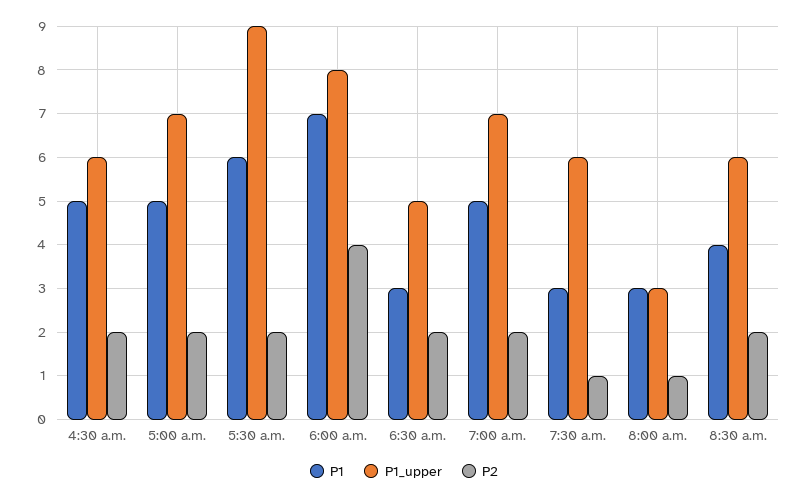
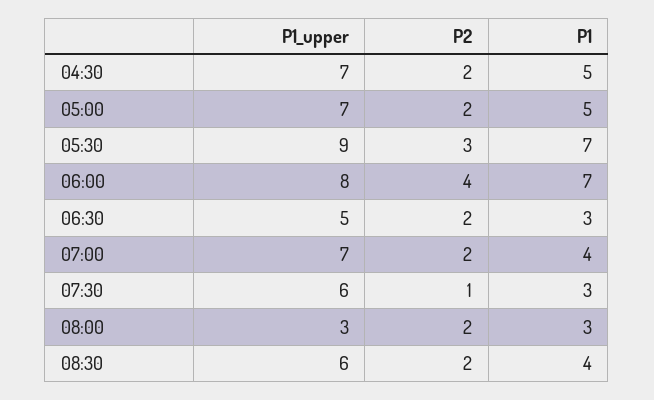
  {
    "P1": {
      "4:30 a.m.": 5,
      "5:00 a.m.": 5,
-     "5:30 a.m.": 6,
+     "5:30 a.m.": 7,
      "6:00 a.m.": 7,
      "6:30 a.m.": 3,
-     "7:00 a.m.": 5,
+     "7:00 a.m.": 4,
      "7:30 a.m.": 3,
      "8:00 a.m.": 3,
      "8:30 a.m.": 4
    },
    "P1_upper": {
-     "4:30 a.m.": 6,
+     "4:30 a.m.": 7,
      "5:00 a.m.": 7,
      "5:30 a.m.": 9,
      "6:00 a.m.": 8,
      "6:30 a.m.": 5,
      "7:00 a.m.": 7,
      "7:30 a.m.": 6,
      "8:00 a.m.": 3,
      "8:30 a.m.": 6
    },
    "P2": {
      "4:30 a.m.": 2,
      "5:00 a.m.": 2,
-     "5:30 a.m.": 2,
+     "5:30 a.m.": 3,
      "6:00 a.m.": 4,
      "6:30 a.m.": 2,
      "7:00 a.m.": 2,
      "7:30 a.m.": 1,
-     "8:00 a.m.": 1,
+     "8:00 a.m.": 2,
      "8:30 a.m.": 2
    }
  }

